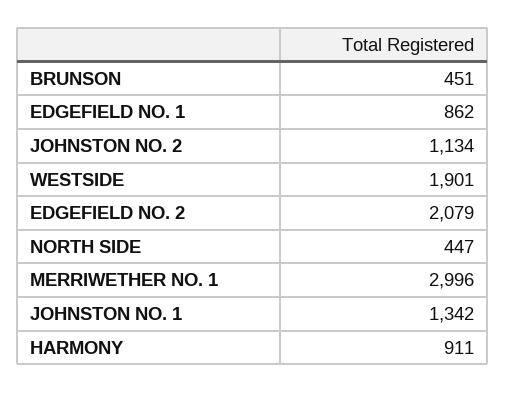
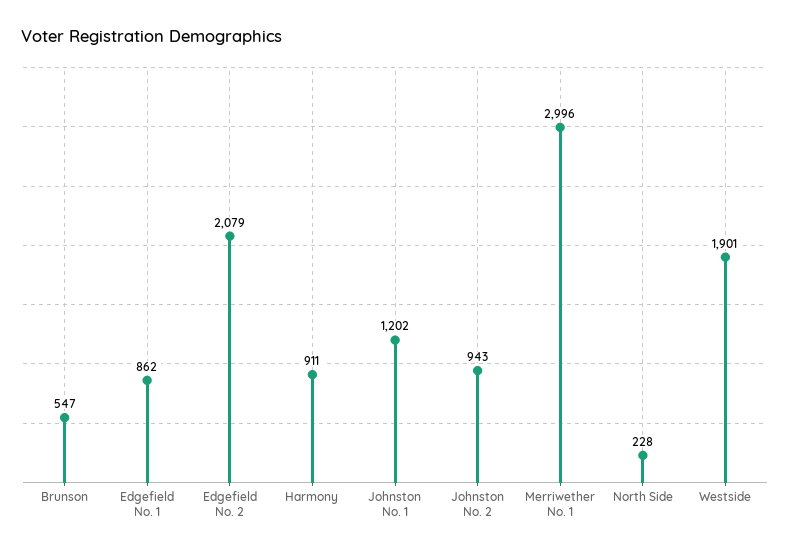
  {
-   "BRUNSON": 451,
+   "BRUNSON": 547,
    "EDGEFIELD NO. 1": 862,
-   "JOHNSTON NO. 2": 1134,
+   "JOHNSTON NO. 2": 943,
    "WESTSIDE": 1901,
    "EDGEFIELD NO. 2": 2079,
-   "NORTH SIDE": 447,
+   "NORTH SIDE": 228,
    "MERRIWETHER NO. 1": 2996,
-   "JOHNSTON NO. 1": 1342,
+   "JOHNSTON NO. 1": 1202,
    "HARMONY": 911
  }

